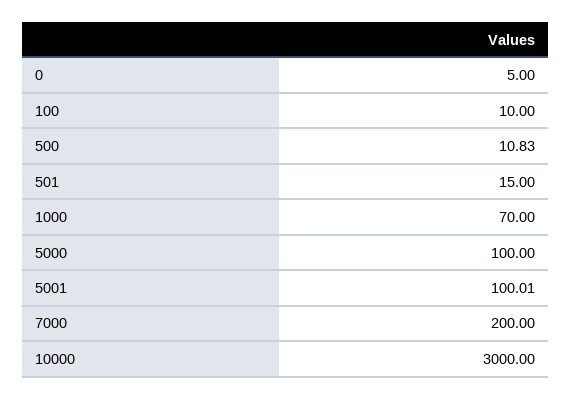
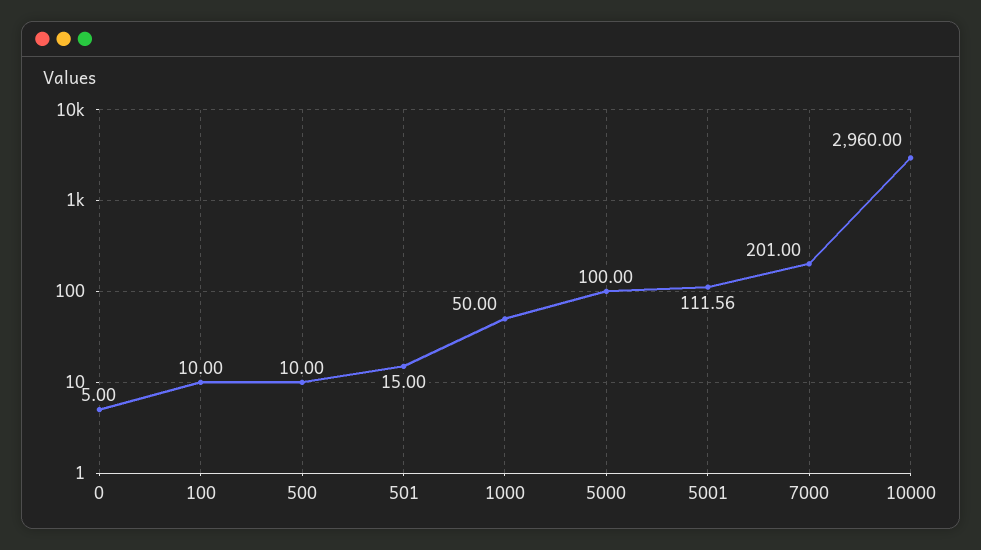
  {
    "0": 5,
    "100": 10,
-   "500": 10.83,
+   "500": 10,
    "501": 15,
-   "1000": 70,
+   "1000": 50,
    "5000": 100,
-   "5001": 100.01,
+   "5001": 111.56,
-   "7000": 200,
+   "7000": 201,
-   "10000": 3000
+   "10000": 2960
  }

